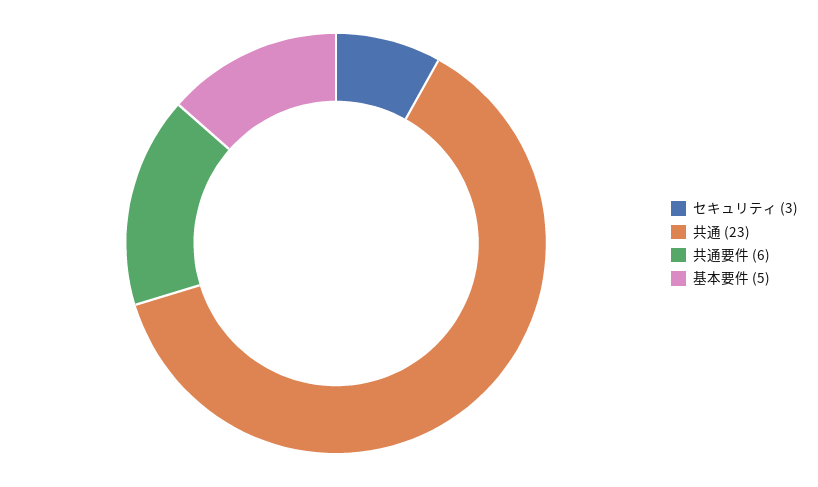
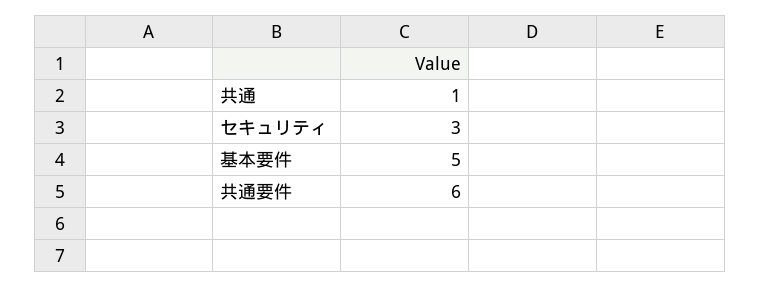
  {
    "セキュリティ": 3,
-   "共通": 23,
+   "共通": 1,
    "共通要件": 6,
    "基本要件": 5
  }

